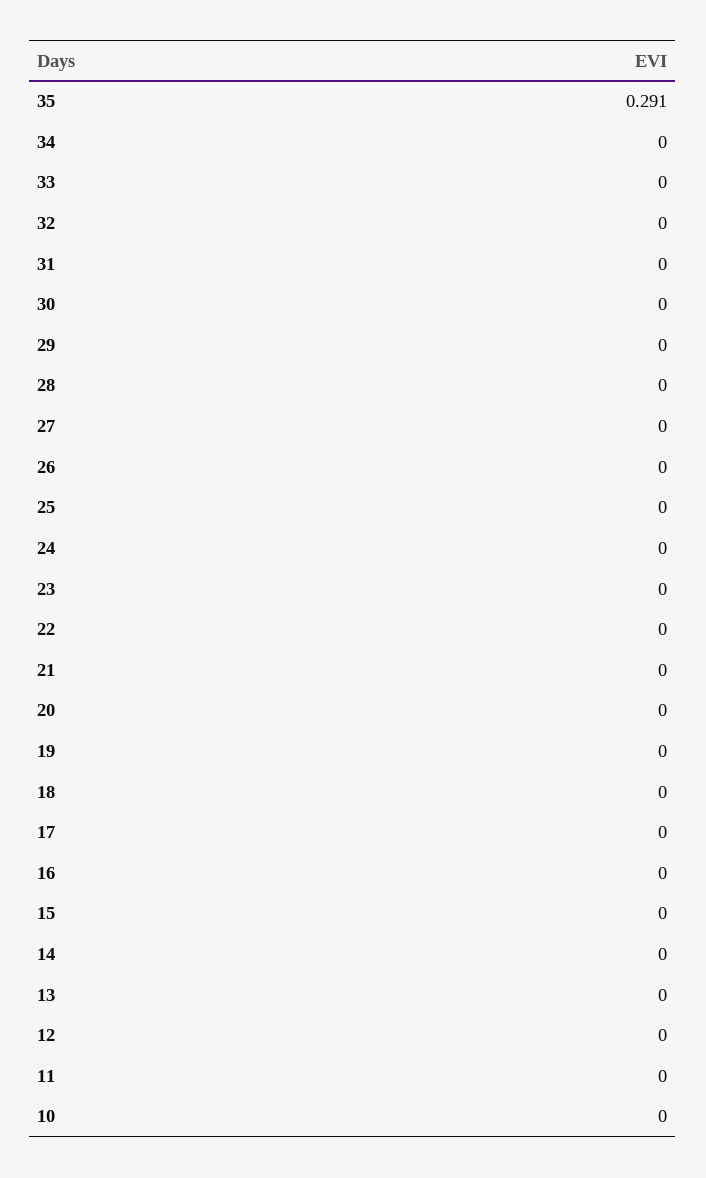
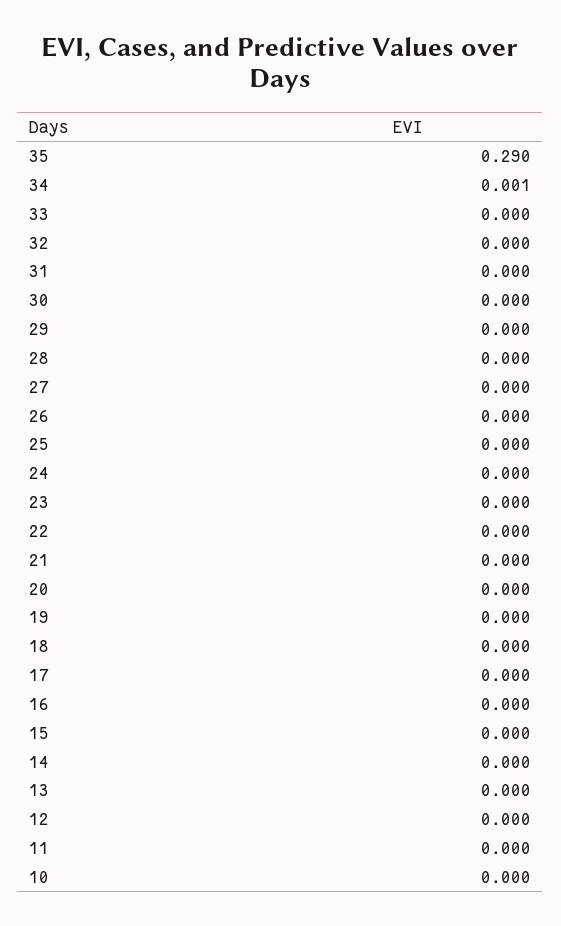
  {
-   "35": 0.291,
+   "35": 0.29,
-   "34": 0,
+   "34": 0.001,
    "33": 0,
    "32": 0,
    "31": 0,
    "30": 0,
    "29": 0,
    "28": 0,
    "27": 0,
    "26": 0,
    "25": 0,
    "24": 0,
    "23": 0,
    "22": 0,
    "21": 0,
    "20": 0,
    "19": 0,
    "18": 0,
    "17": 0,
    "16": 0,
    "15": 0,
    "14": 0,
    "13": 0,
    "12": 0,
    "11": 0,
    "10": 0
  }

